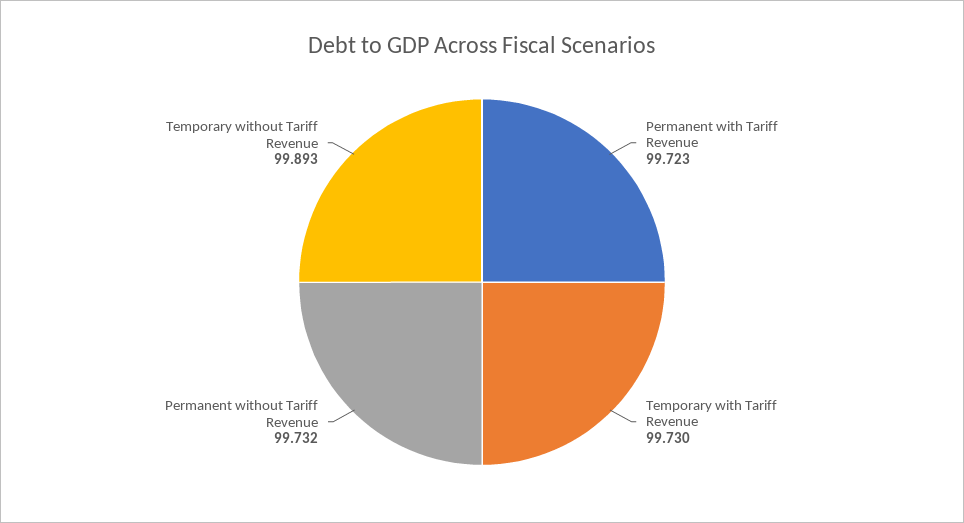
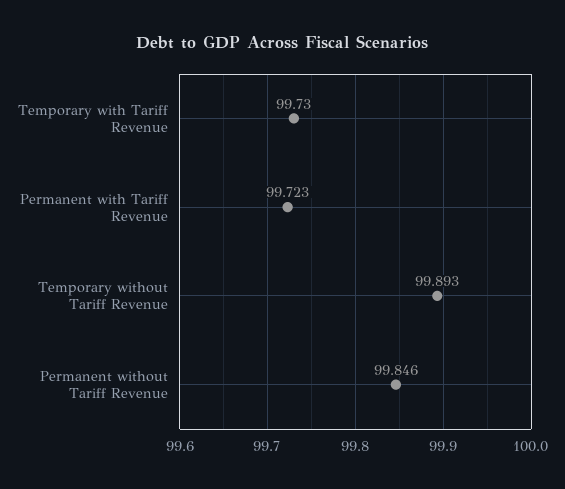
  {
    "Permanent with Tariff Revenue": 99.723,
    "Temporary with Tariff Revenue": 99.73,
-   "Permanent without Tariff Revenue": 99.732,
+   "Permanent without Tariff Revenue": 99.846,
    "Temporary without Tariff Revenue": 99.893
  }

